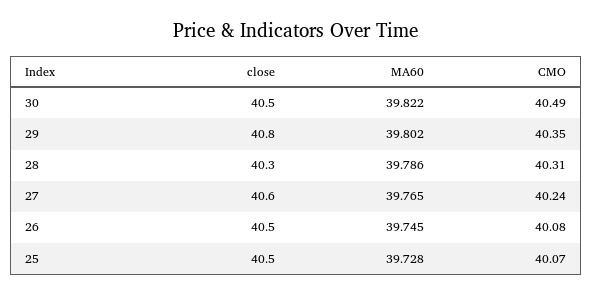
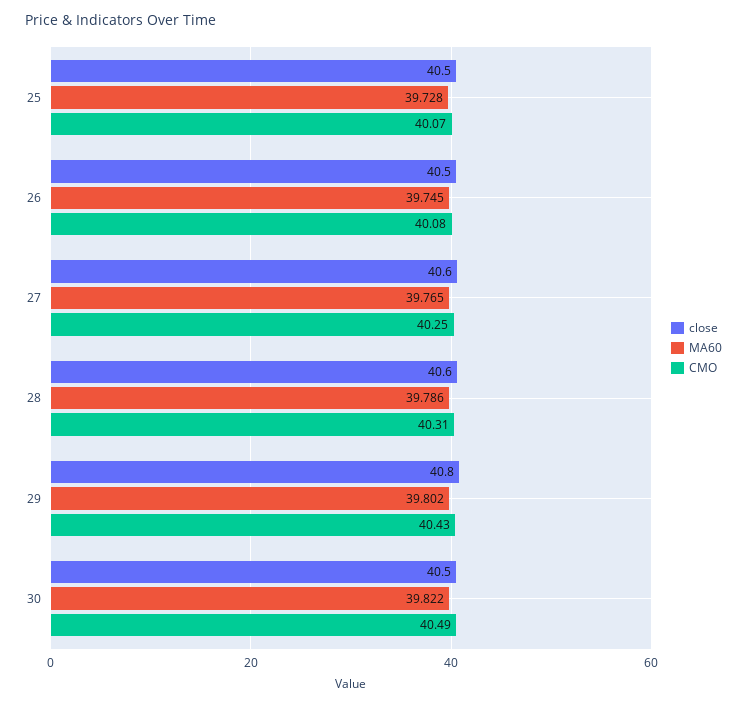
  {
    "close": {
      "30": 40.5,
      "29": 40.8,
-     "28": 40.3,
+     "28": 40.6,
      "27": 40.6,
      "26": 40.5,
      "25": 40.5
    },
    "MA60": {
      "30": 39.822,
      "29": 39.802,
      "28": 39.786,
      "27": 39.765,
      "26": 39.745,
      "25": 39.728
    },
    "CMO": {
      "30": 40.49,
-     "29": 40.35,
+     "29": 40.43,
      "28": 40.31,
-     "27": 40.24,
+     "27": 40.25,
      "26": 40.08,
      "25": 40.07
    }
  }

